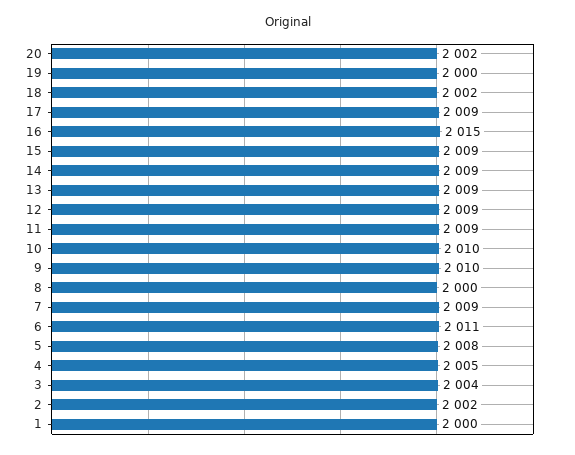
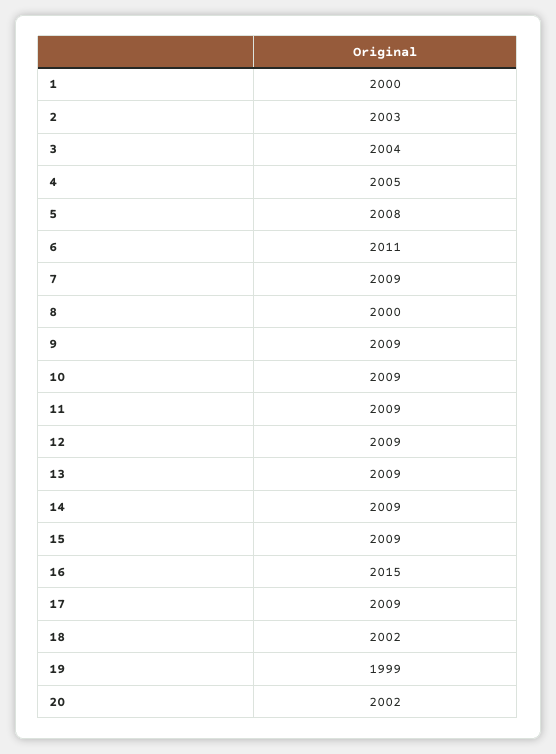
  {
    "20": 2002,
-   "19": 2000,
+   "19": 1999,
    "18": 2002,
    "17": 2009,
    "16": 2015,
    "15": 2009,
    "14": 2009,
    "13": 2009,
    "12": 2009,
    "11": 2009,
-   "10": 2010,
+   "10": 2009,
-   "9": 2010,
+   "9": 2009,
    "8": 2000,
    "7": 2009,
    "6": 2011,
    "5": 2008,
    "4": 2005,
    "3": 2004,
-   "2": 2002,
+   "2": 2003,
    "1": 2000
  }

